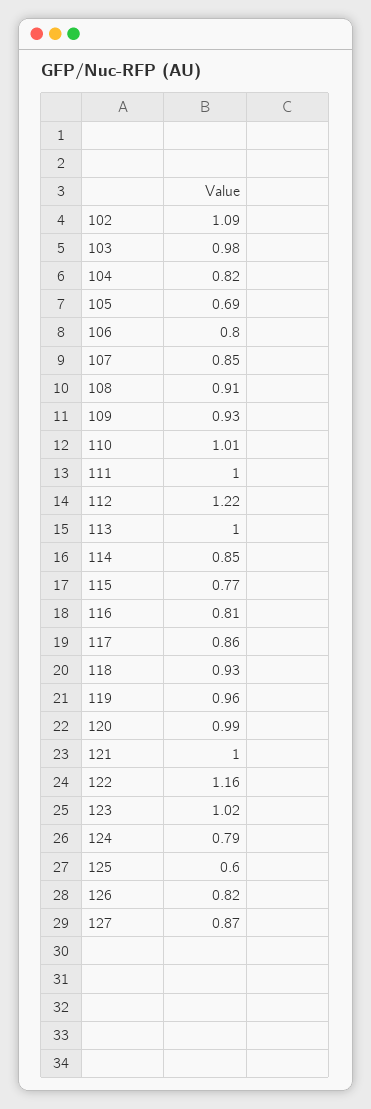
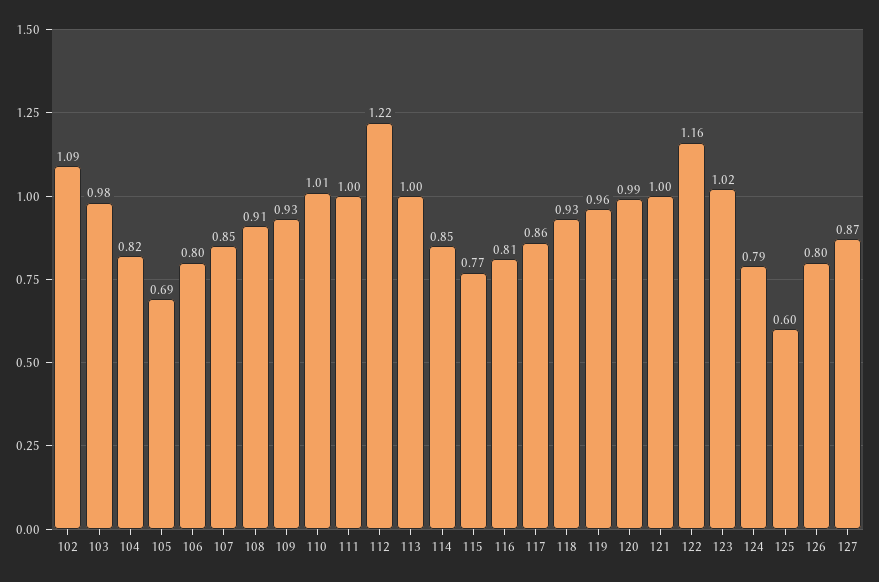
  {
    "102": 1.09,
    "103": 0.98,
    "104": 0.82,
    "105": 0.69,
    "106": 0.8,
    "107": 0.85,
    "108": 0.91,
    "109": 0.93,
    "110": 1.01,
    "111": 1,
    "112": 1.22,
    "113": 1,
    "114": 0.85,
    "115": 0.77,
    "116": 0.81,
    "117": 0.86,
    "118": 0.93,
    "119": 0.96,
    "120": 0.99,
    "121": 1,
    "122": 1.16,
    "123": 1.02,
    "124": 0.79,
    "125": 0.6,
-   "126": 0.82,
+   "126": 0.8,
    "127": 0.87
  }

